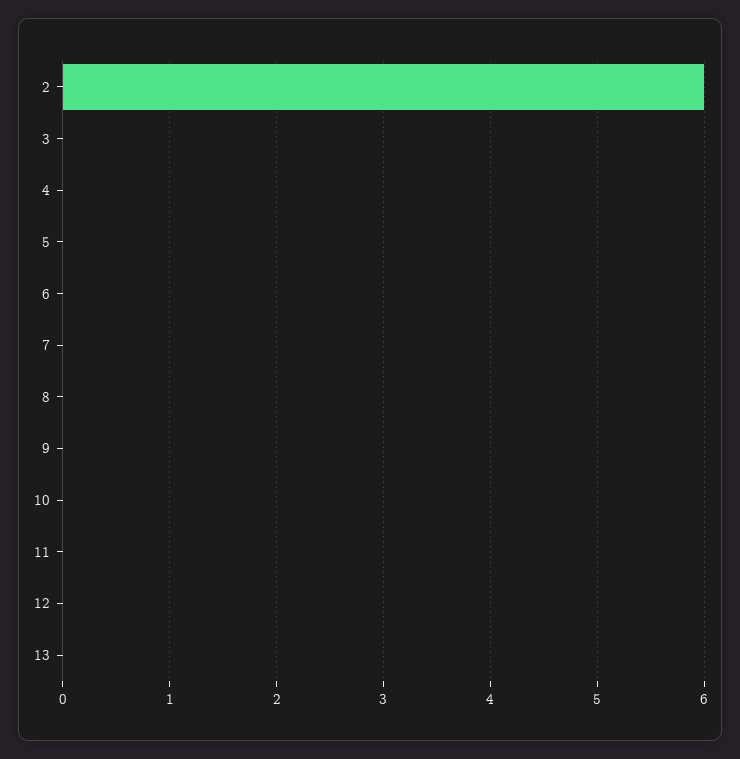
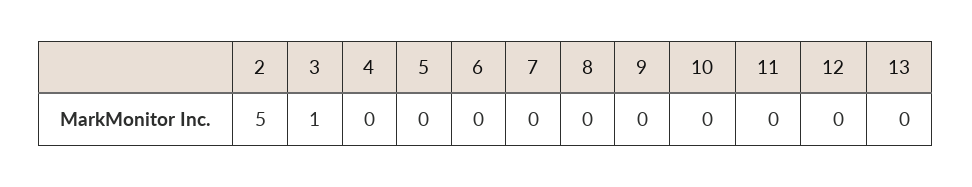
  {
-   "2": 6,
+   "2": 5,
-   "3": 0,
+   "3": 1,
    "4": 0,
    "5": 0,
    "6": 0,
    "7": 0,
    "8": 0,
    "9": 0,
    "10": 0,
    "11": 0,
    "12": 0,
    "13": 0
  }

